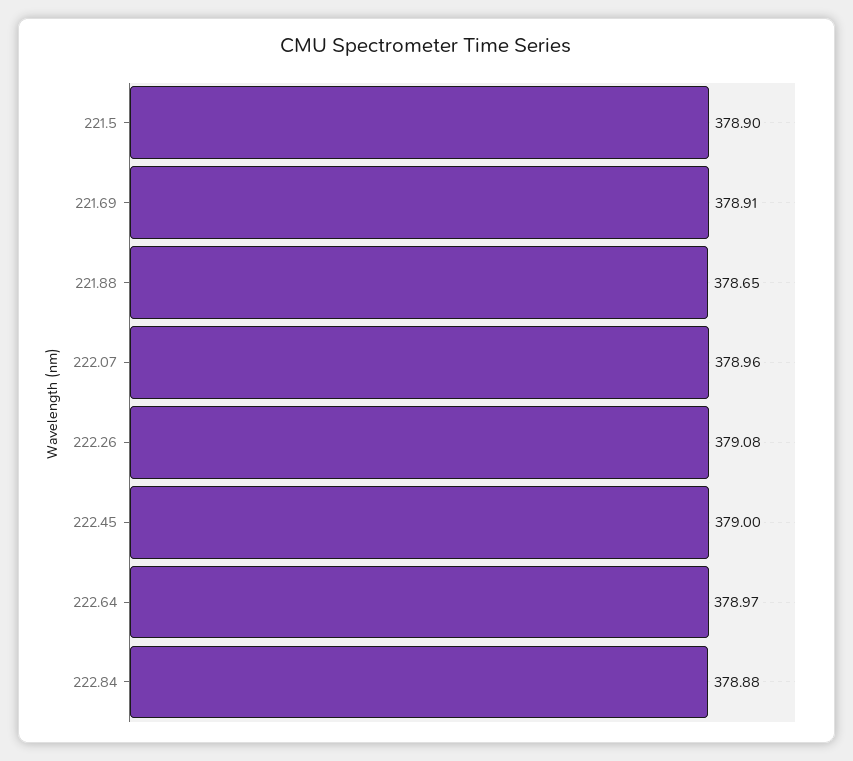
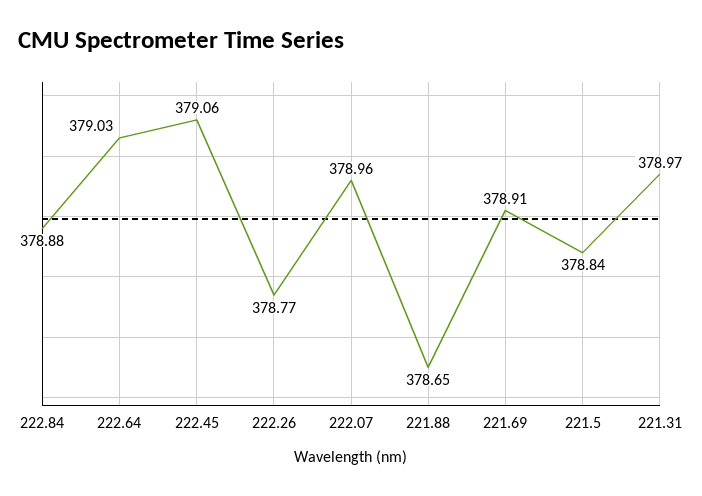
  {
-   "221.5": 378.9,
+   "221.5": 378.84,
    "221.69": 378.91,
    "221.88": 378.65,
    "222.07": 378.96,
-   "222.26": 379.08,
+   "222.26": 378.77,
-   "222.45": 379,
+   "222.45": 379.06,
-   "222.64": 378.97,
+   "222.64": 379.03,
-   "222.84": 378.88
+   "222.84": 378.88,
+   "221.31": 378.97
  }

